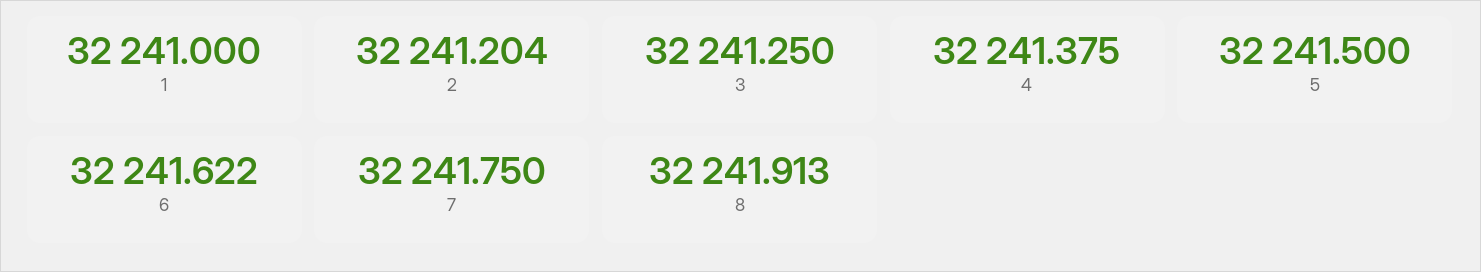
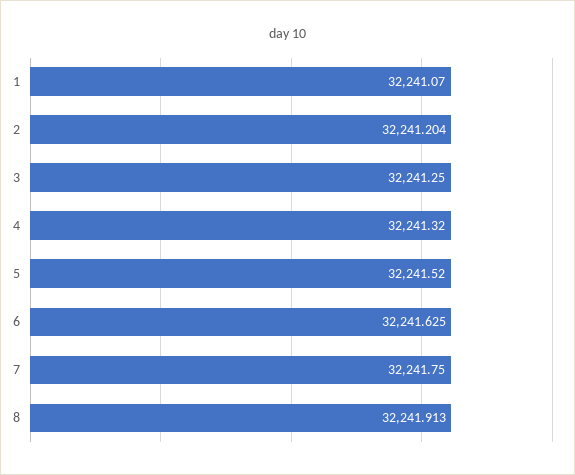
  {
-   "1": 32241,
+   "1": 32241.07,
    "2": 32241.204,
    "3": 32241.25,
-   "4": 32241.375,
+   "4": 32241.32,
-   "5": 32241.5,
+   "5": 32241.52,
-   "6": 32241.622,
+   "6": 32241.625,
    "7": 32241.75,
    "8": 32241.913
  }

